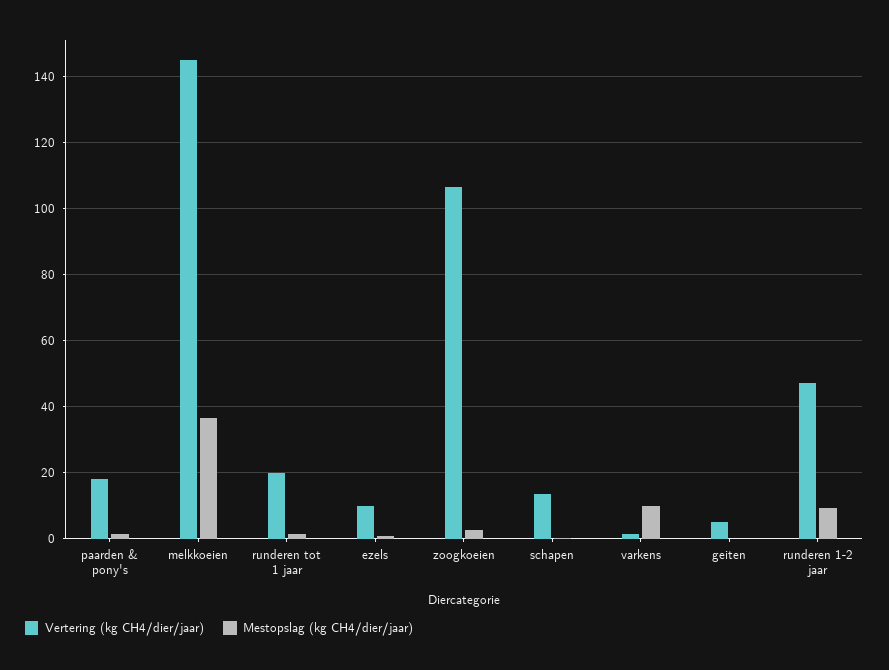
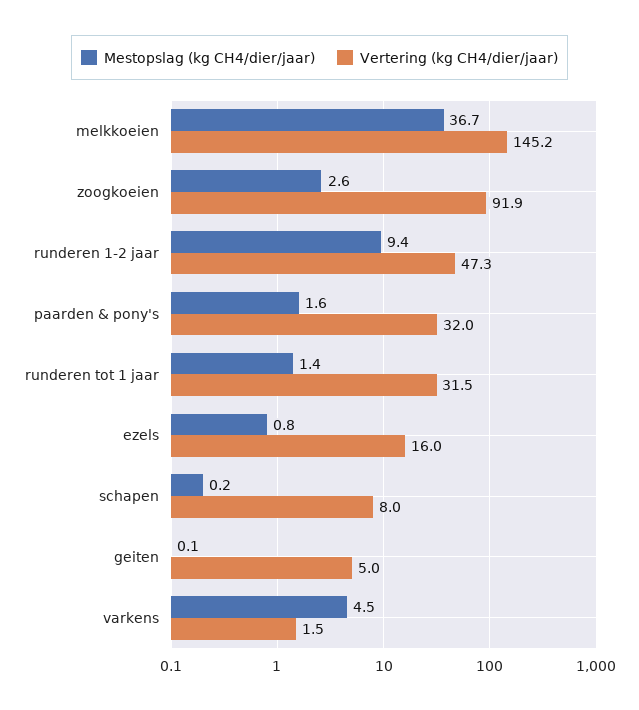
  {
    "Vertering (kg CH4/dier/jaar)": {
-     "paarden & pony's": 18,
+     "paarden & pony's": 32,
      "melkkoeien": 145.2,
-     "runderen tot 1 jaar": 20,
+     "runderen tot 1 jaar": 31.5,
-     "ezels": 10,
+     "ezels": 16,
-     "zoogkoeien": 106,
+     "zoogkoeien": 91.9,
-     "schapen": 14,
+     "schapen": 8,
      "varkens": 1.5,
      "geiten": 5,
      "runderen 1-2 jaar": 47.3
    },
    "Mestopslag (kg CH4/dier/jaar)": {
      "paarden & pony's": 1.6,
      "melkkoeien": 36.7,
      "runderen tot 1 jaar": 1.4,
      "ezels": 0.8,
      "zoogkoeien": 2.6,
      "schapen": 0.2,
-     "varkens": 10,
+     "varkens": 4.5,
      "geiten": 0.1,
      "runderen 1-2 jaar": 9.4
    }
  }

